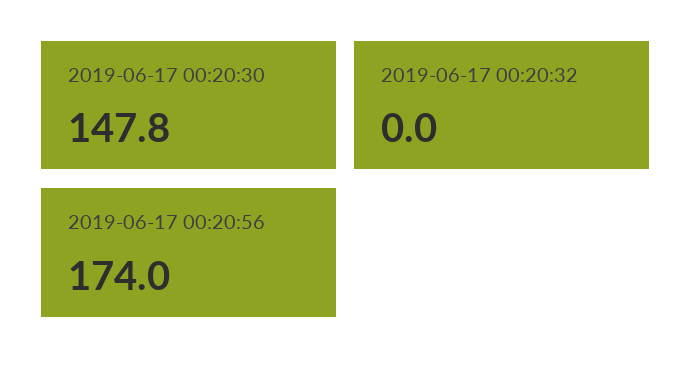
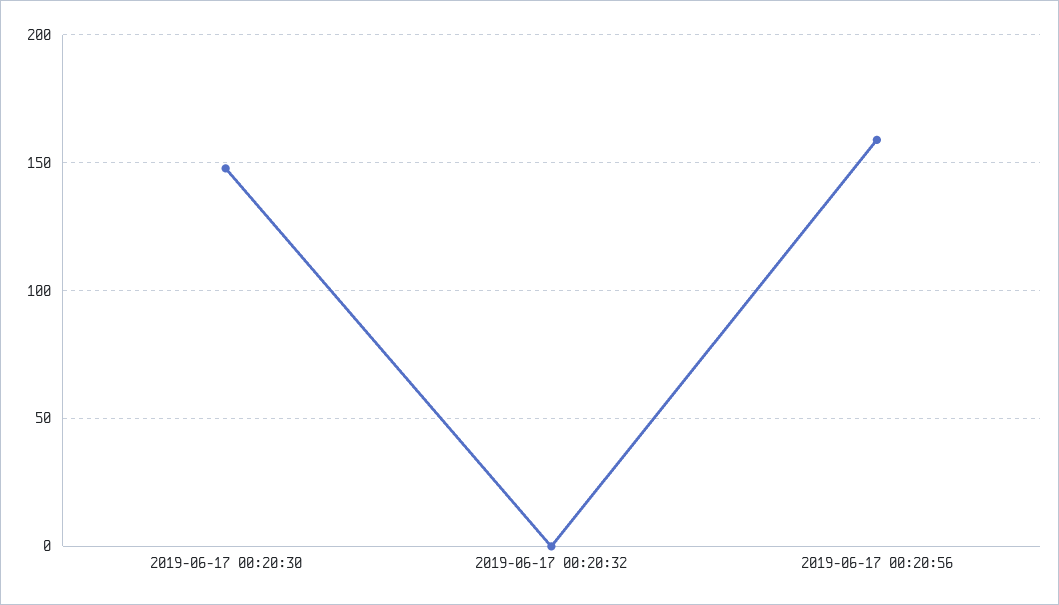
  {
    "2019-06-17 00:20:30": 147.8,
    "2019-06-17 00:20:32": 0,
-   "2019-06-17 00:20:56": 174
+   "2019-06-17 00:20:56": 160
  }

